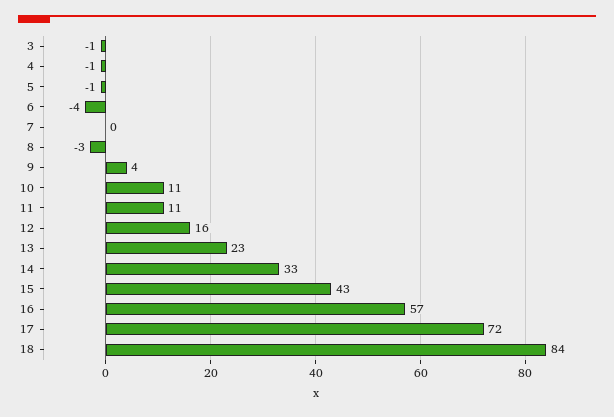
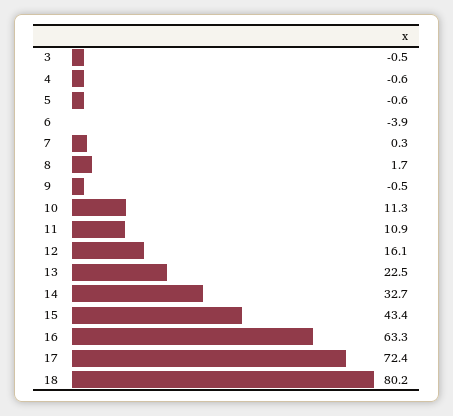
  {
    "3": -0.5,
    "4": -0.6,
    "5": -0.6,
    "6": -3.9,
    "7": 0.3,
-   "8": -3,
+   "8": 1.7,
-   "9": 4,
+   "9": -0.5,
    "10": 11.3,
    "11": 10.9,
    "12": 16.1,
    "13": 22.5,
    "14": 32.7,
    "15": 43.4,
-   "16": 57,
+   "16": 63.3,
    "17": 72.4,
-   "18": 84
+   "18": 80.2
  }

